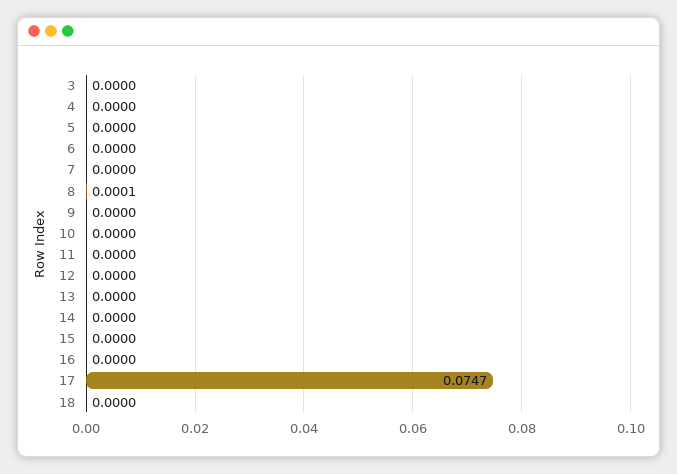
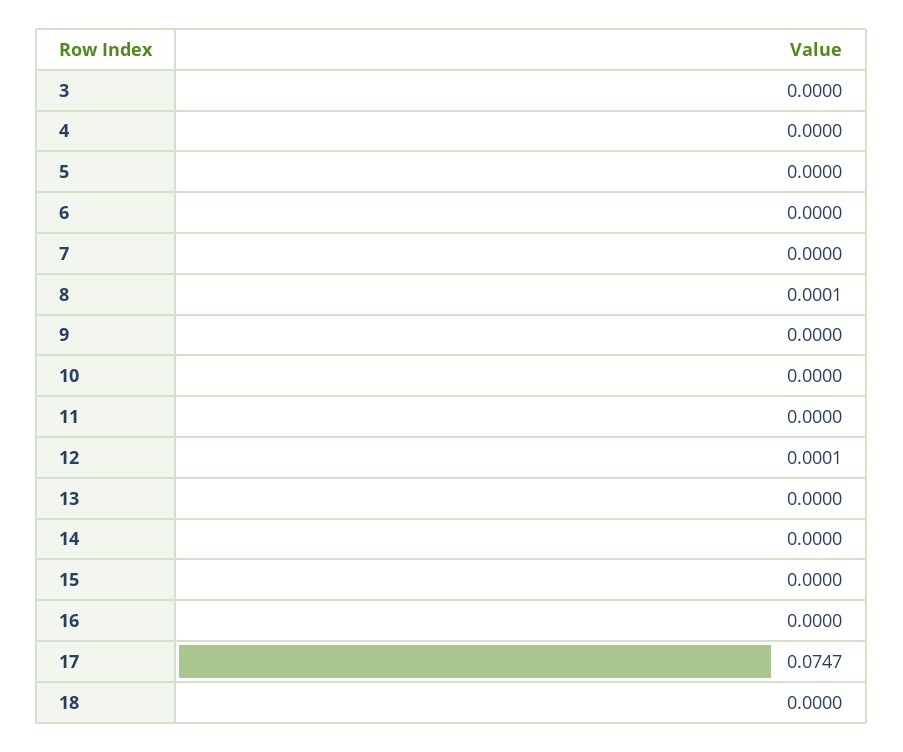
  {
    "3": 0,
    "4": 0,
    "5": 0,
    "6": 0,
    "7": 0,
    "8": 0.0001,
    "9": 0,
    "10": 0,
    "11": 0,
-   "12": 0,
+   "12": 0.0001,
    "13": 0,
    "14": 0,
    "15": 0,
    "16": 0,
    "17": 0.0747,
    "18": 0
  }

